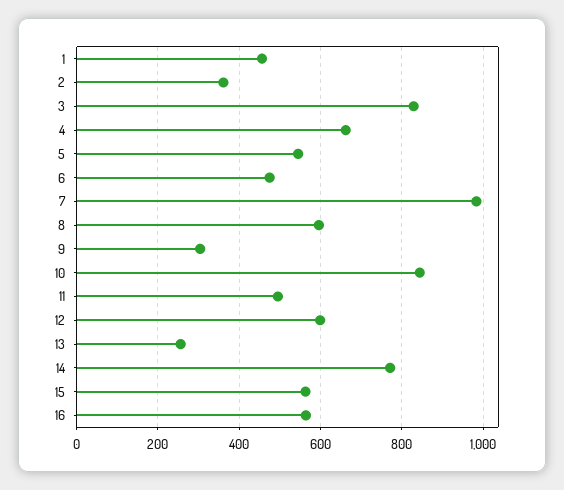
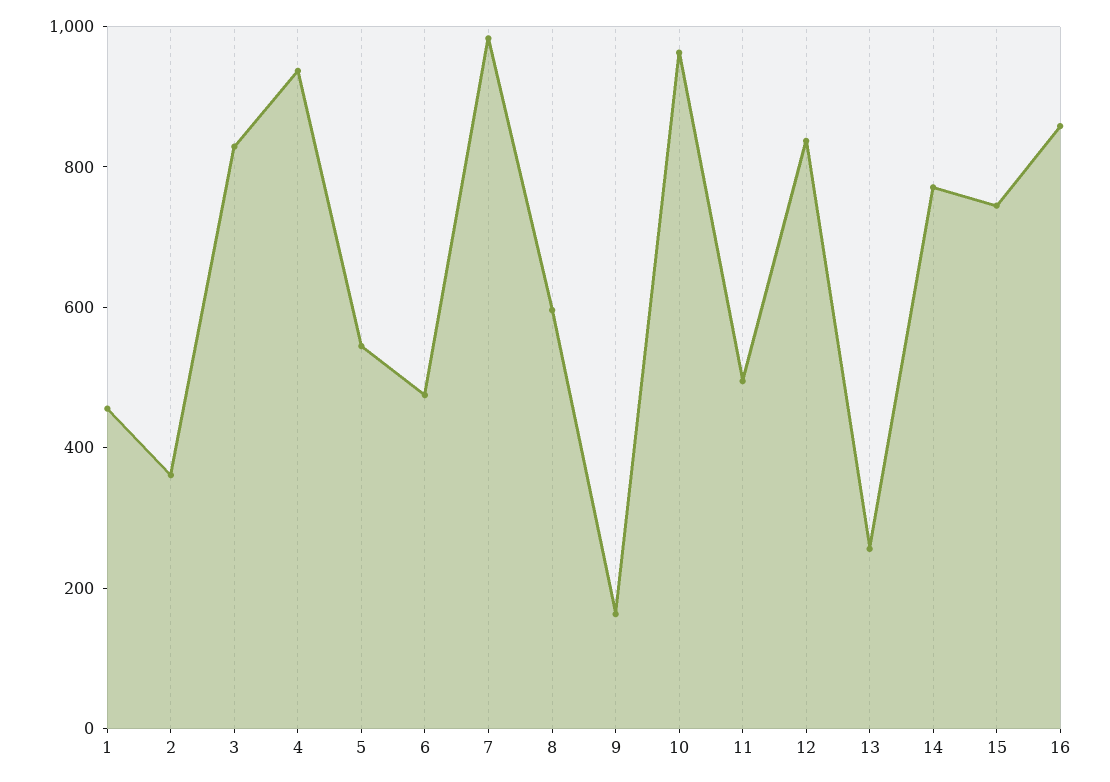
  {
    "1": 460,
    "2": 360,
    "3": 820,
-   "4": 660,
+   "4": 950,
    "5": 540,
    "6": 480,
    "7": 980,
    "8": 600,
-   "9": 300,
+   "9": 150,
-   "10": 840,
+   "10": 950,
    "11": 500,
-   "12": 600,
+   "12": 850,
    "13": 260,
    "14": 780,
-   "15": 560,
+   "15": 750,
-   "16": 560
+   "16": 850
  }

